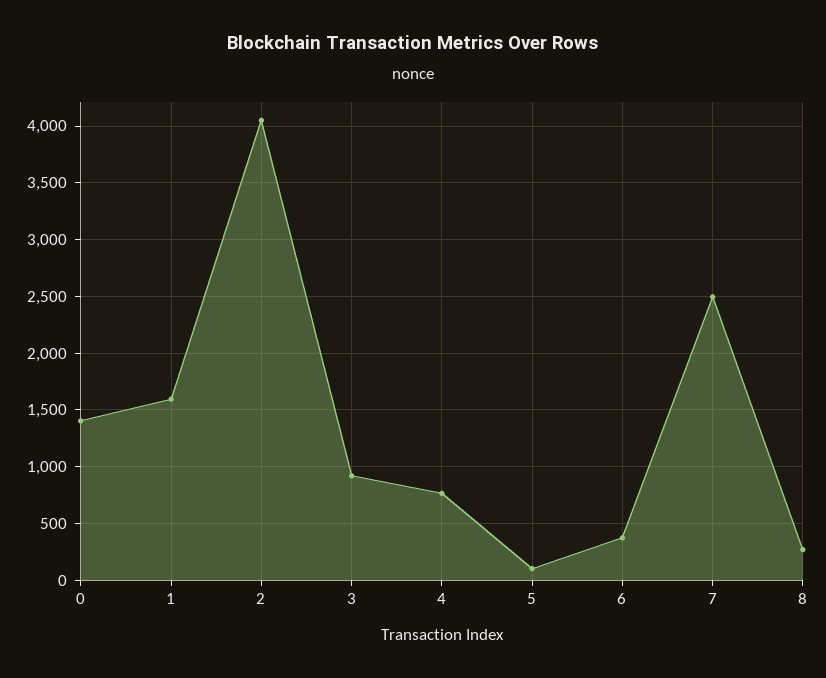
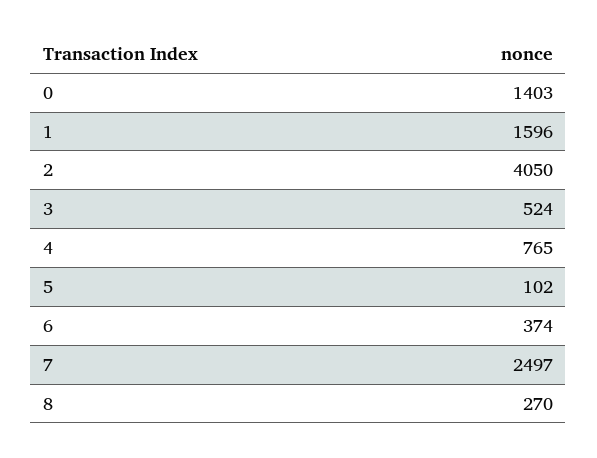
  {
    "0": 1403,
    "1": 1596,
    "2": 4050,
-   "3": 900,
+   "3": 524,
    "4": 765,
    "5": 102,
    "6": 374,
    "7": 2497,
    "8": 270
  }

